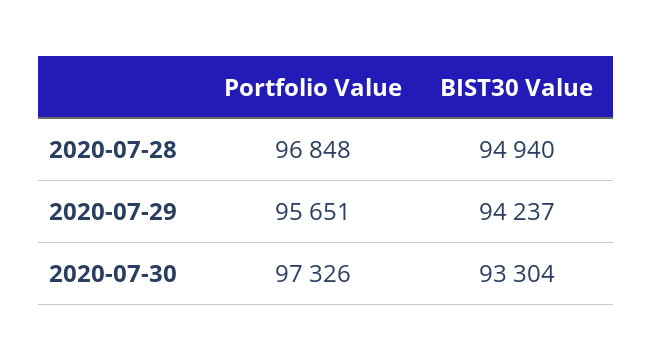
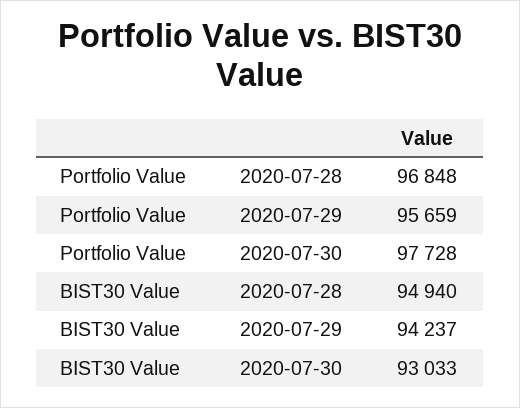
  {
    "Portfolio Value": {
      "2020-07-28": 96848,
-     "2020-07-29": 95651,
+     "2020-07-29": 95659,
-     "2020-07-30": 97326
+     "2020-07-30": 97728
    },
    "BIST30 Value": {
      "2020-07-28": 94940,
      "2020-07-29": 94237,
-     "2020-07-30": 93304
+     "2020-07-30": 93033
    }
  }

